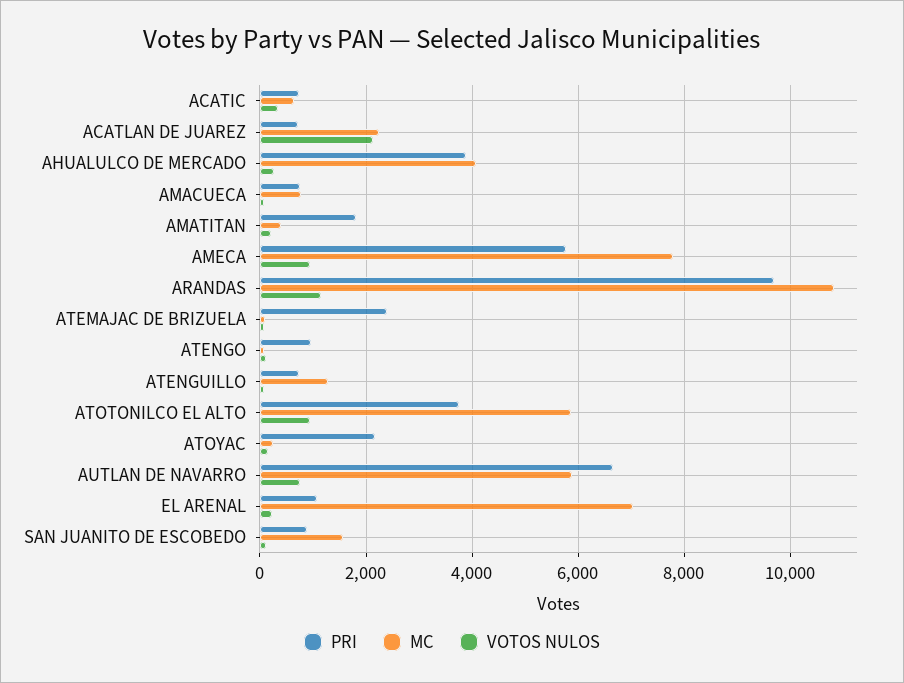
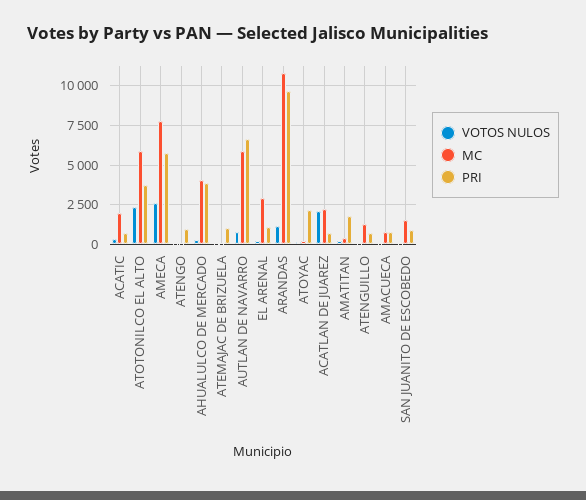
  {
    "PRI": {
      "ACATIC": 800,
      "ACATLAN DE JUAREZ": 800,
      "AHUALULCO DE MERCADO": 3800,
      "AMACUECA": 800,
      "AMATITAN": 1800,
      "AMECA": 5800,
      "ARANDAS": 9600,
-     "ATEMAJAC DE BRIZUELA": 2400,
+     "ATEMAJAC DE BRIZUELA": 1000,
      "ATENGO": 1000,
      "ATENGUILLO": 800,
      "ATOTONILCO EL ALTO": 3800,
      "ATOYAC": 2200,
      "AUTLAN DE NAVARRO": 6600,
      "EL ARENAL": 1000,
      "SAN JUANITO DE ESCOBEDO": 800
    },
    "MC": {
-     "ACATIC": 600,
+     "ACATIC": 2000,
      "ACATLAN DE JUAREZ": 2200,
      "AHUALULCO DE MERCADO": 4000,
      "AMACUECA": 800,
      "AMATITAN": 400,
      "AMECA": 7800,
      "ARANDAS": 10800,
      "ATEMAJAC DE BRIZUELA": 0,
      "ATENGO": 0,
      "ATENGUILLO": 1200,
      "ATOTONILCO EL ALTO": 5800,
      "ATOYAC": 200,
      "AUTLAN DE NAVARRO": 5800,
-     "EL ARENAL": 7000,
+     "EL ARENAL": 3000,
      "SAN JUANITO DE ESCOBEDO": 1600
    },
    "VOTOS NULOS": {
      "ACATIC": 400,
      "ACATLAN DE JUAREZ": 2200,
      "AHUALULCO DE MERCADO": 200,
      "AMACUECA": 0,
      "AMATITAN": 200,
-     "AMECA": 1000,
+     "AMECA": 2500,
      "ARANDAS": 1200,
      "ATEMAJAC DE BRIZUELA": 0,
      "ATENGO": 200,
      "ATENGUILLO": 0,
-     "ATOTONILCO EL ALTO": 1000,
+     "ATOTONILCO EL ALTO": 2500,
      "ATOYAC": 200,
      "AUTLAN DE NAVARRO": 800,
      "EL ARENAL": 200,
      "SAN JUANITO DE ESCOBEDO": 200
    }
  }

